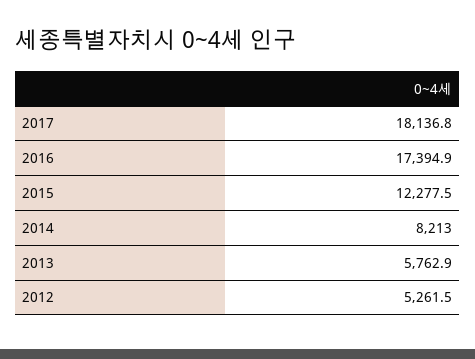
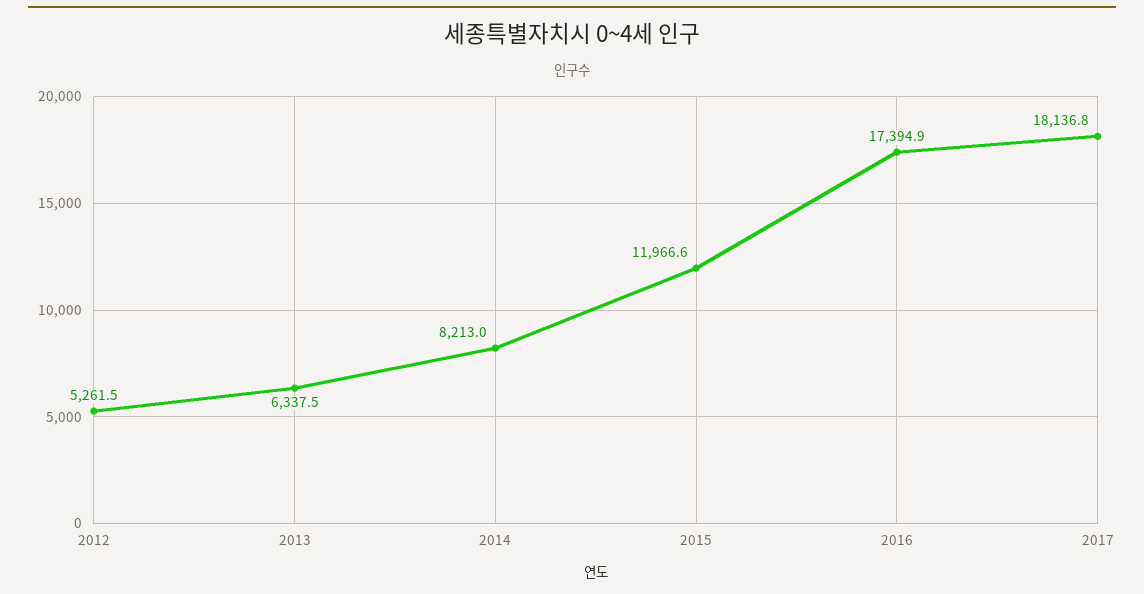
  {
    "2017": 18136.8,
    "2016": 17394.9,
-   "2015": 12277.5,
+   "2015": 11966.6,
    "2014": 8213,
-   "2013": 5762.9,
+   "2013": 6337.5,
    "2012": 5261.5
  }

